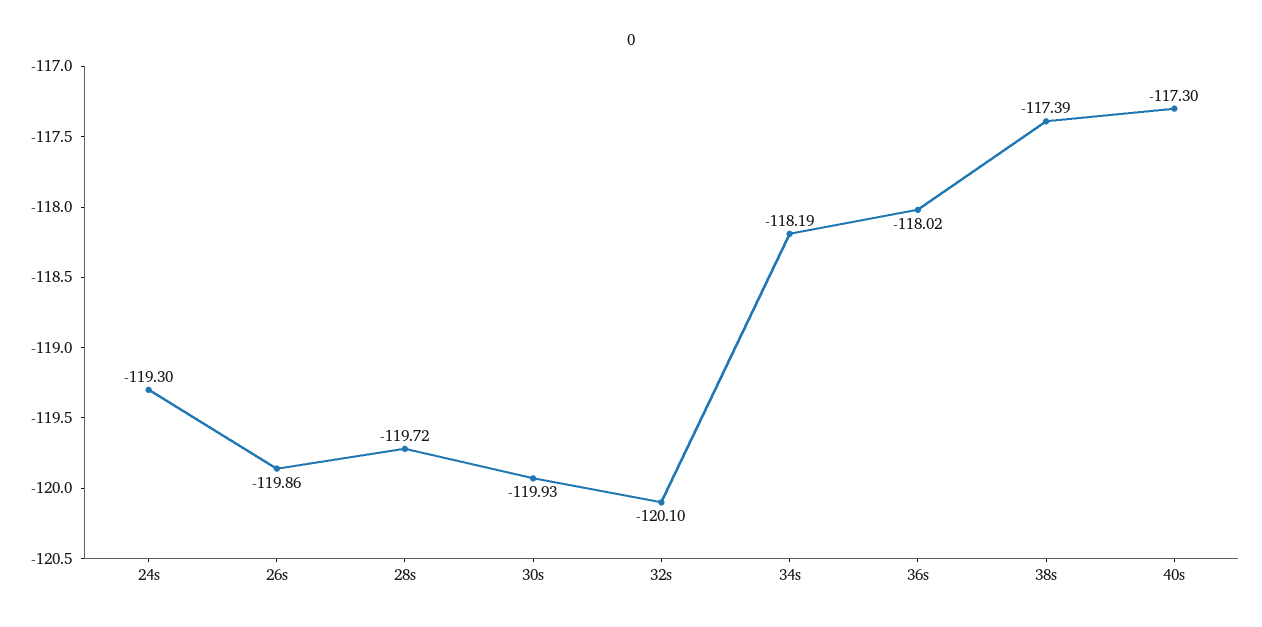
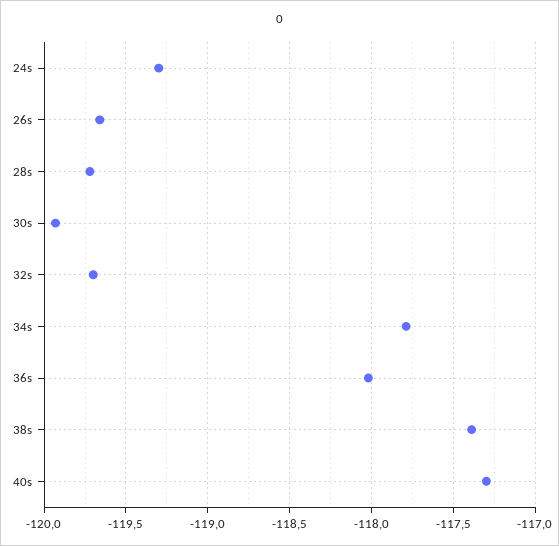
  {
    "24s": -119.3,
-   "26s": -119.86,
+   "26s": -119.65,
    "28s": -119.72,
    "30s": -119.93,
-   "32s": -120.1,
+   "32s": -119.7,
-   "34s": -118.19,
+   "34s": -117.8,
    "36s": -118.02,
    "38s": -117.39,
    "40s": -117.3
  }

